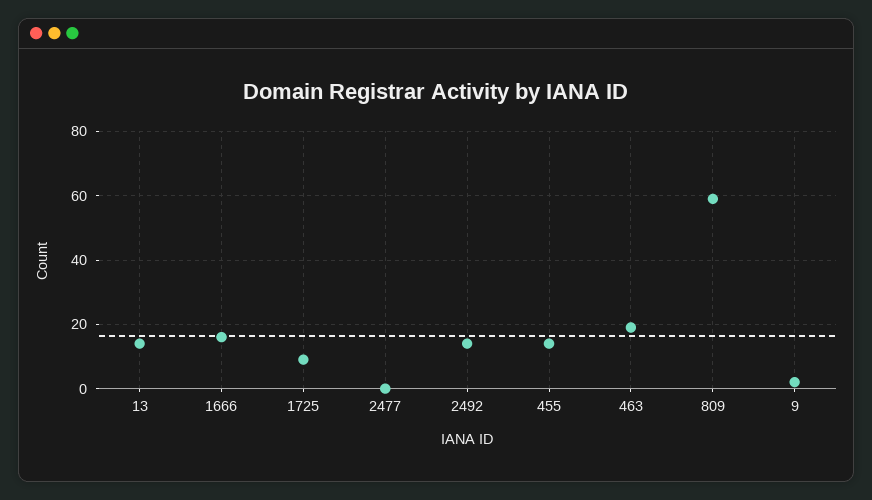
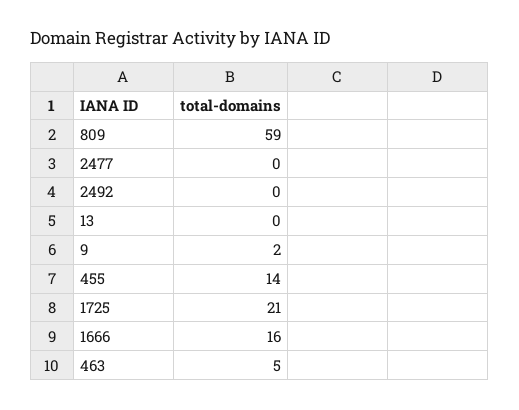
  {
-   "13": 15,
+   "13": 0,
    "1666": 16,
-   "1725": 10,
+   "1725": 21,
    "2477": 0,
-   "2492": 15,
+   "2492": 0,
    "455": 14,
-   "463": 20,
+   "463": 5,
    "809": 59,
    "9": 2
  }

